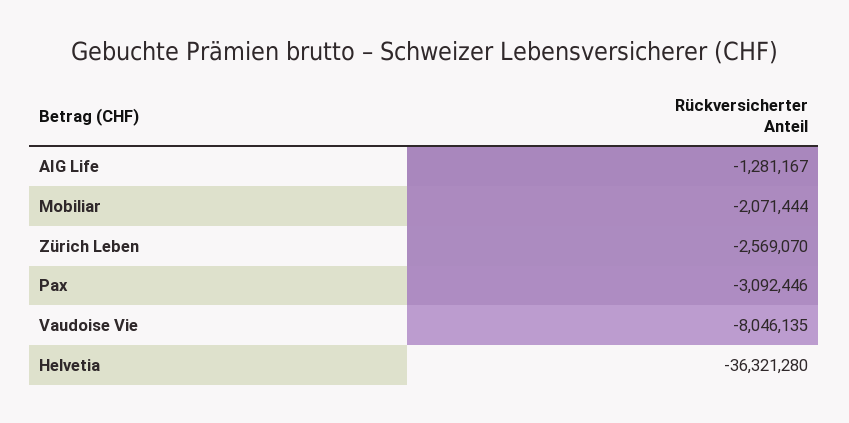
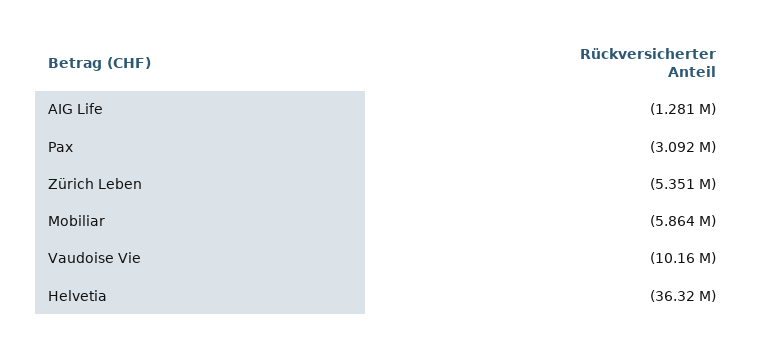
  {
    "AIG Life": -1281167,
-   "Mobiliar": -2071444,
+   "Mobiliar": -5864000,
-   "Zürich Leben": -2569070,
+   "Zürich Leben": -5351000,
    "Pax": -3092446,
-   "Vaudoise Vie": -8046135,
+   "Vaudoise Vie": -10160000,
    "Helvetia": -36321280
  }

